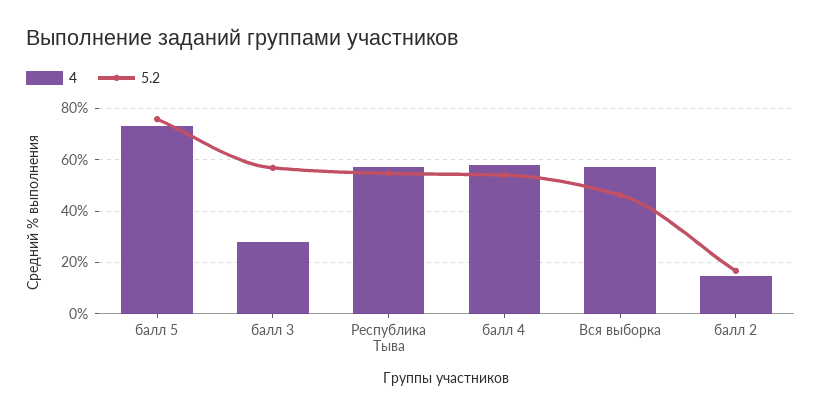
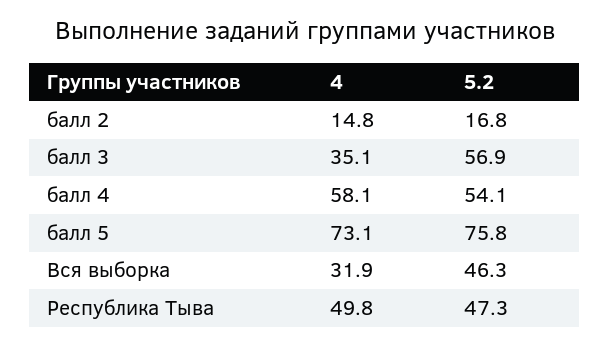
  {
    "4": {
      "балл 5": 73.1,
-     "балл 3": 27.5,
+     "балл 3": 35.1,
-     "Республика Тыва": 57.5,
+     "Республика Тыва": 49.8,
      "балл 4": 58.1,
-     "Вся выборка": 57.5,
+     "Вся выборка": 31.9,
      "балл 2": 14.8
    },
    "5.2": {
      "балл 5": 75.8,
      "балл 3": 56.9,
-     "Республика Тыва": 55,
+     "Республика Тыва": 47.3,
      "балл 4": 54.1,
      "Вся выборка": 46.3,
      "балл 2": 16.8
    }
  }

